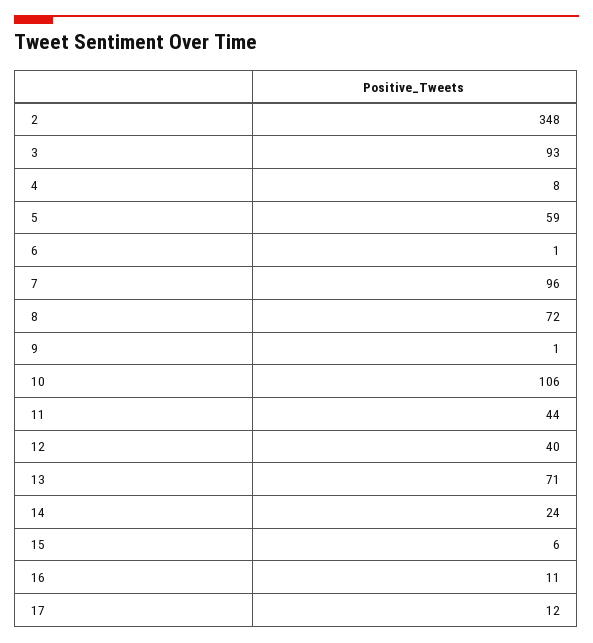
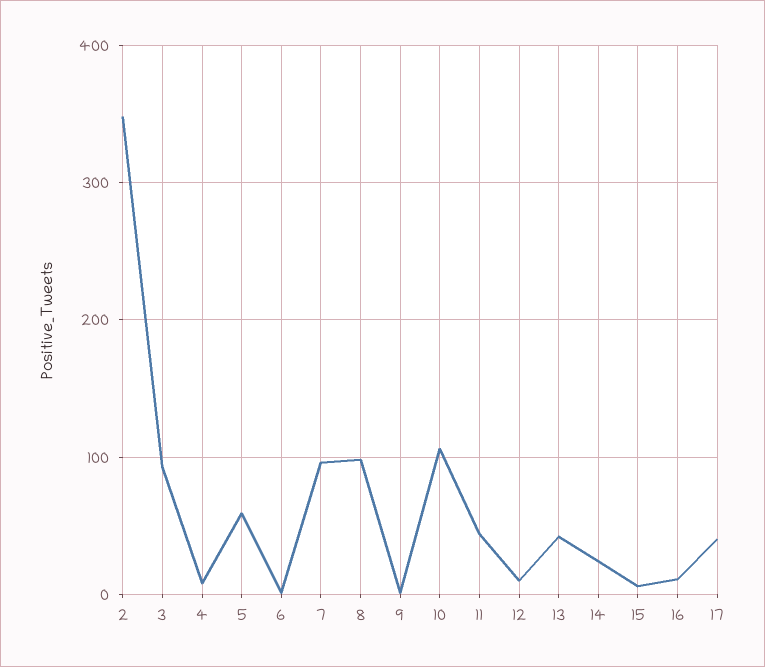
  {
    "2": 348,
    "3": 93,
    "4": 8,
    "5": 59,
    "6": 1,
    "7": 96,
-   "8": 72,
+   "8": 100,
    "9": 1,
    "10": 106,
    "11": 44,
-   "12": 40,
+   "12": 10,
-   "13": 71,
+   "13": 40,
    "14": 24,
    "15": 6,
    "16": 11,
-   "17": 12
+   "17": 40
  }

